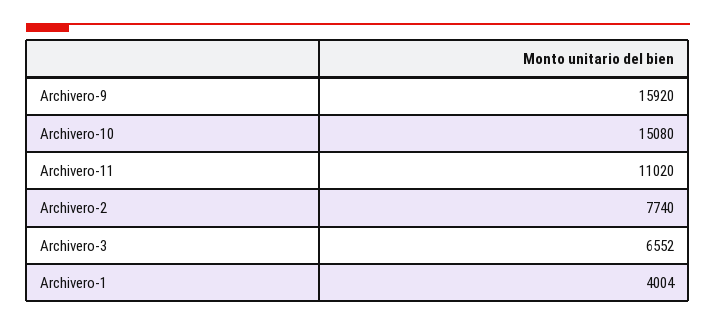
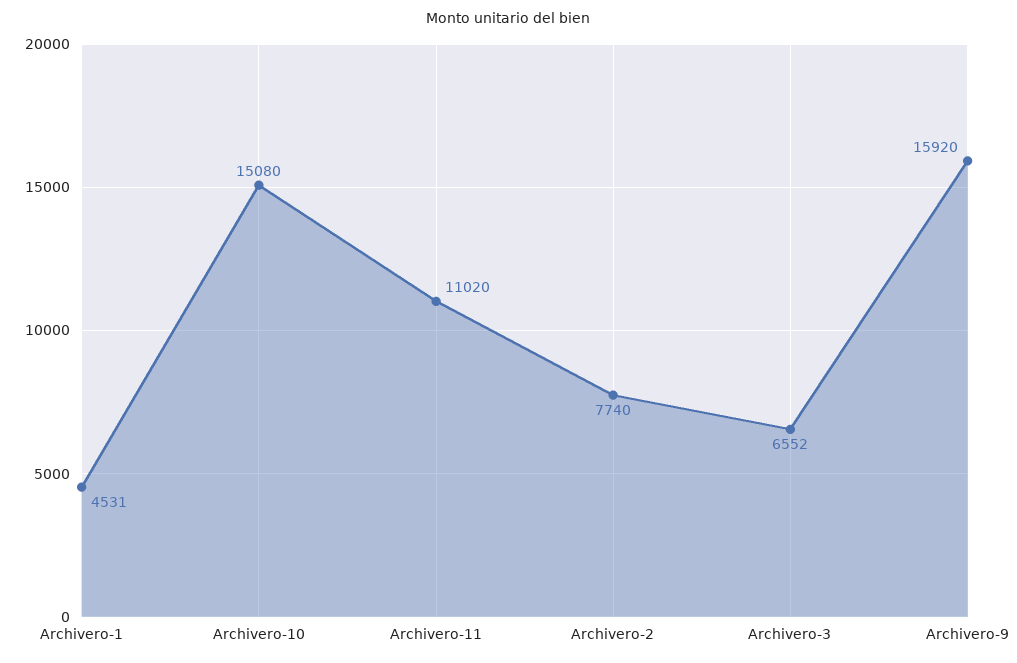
  {
    "Archivero-9": 15920,
    "Archivero-10": 15080,
    "Archivero-11": 11020,
    "Archivero-2": 7740,
    "Archivero-3": 6552,
-   "Archivero-1": 4004
+   "Archivero-1": 4531
  }

